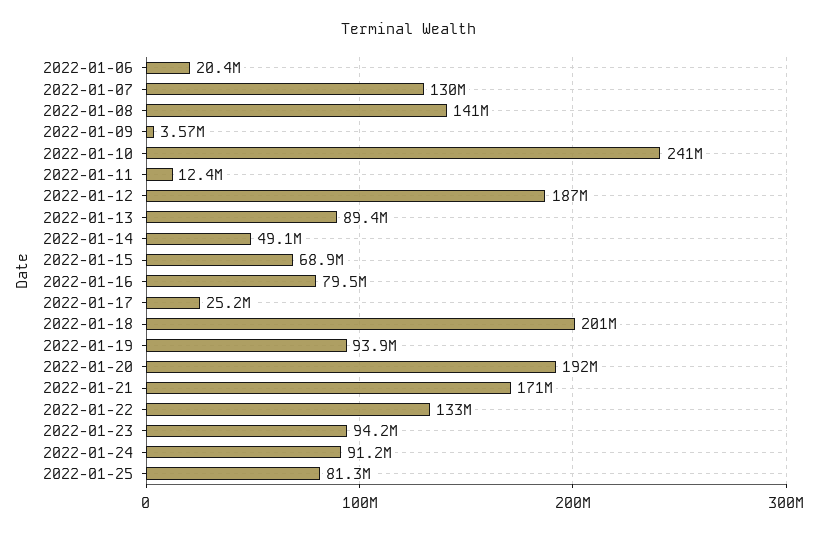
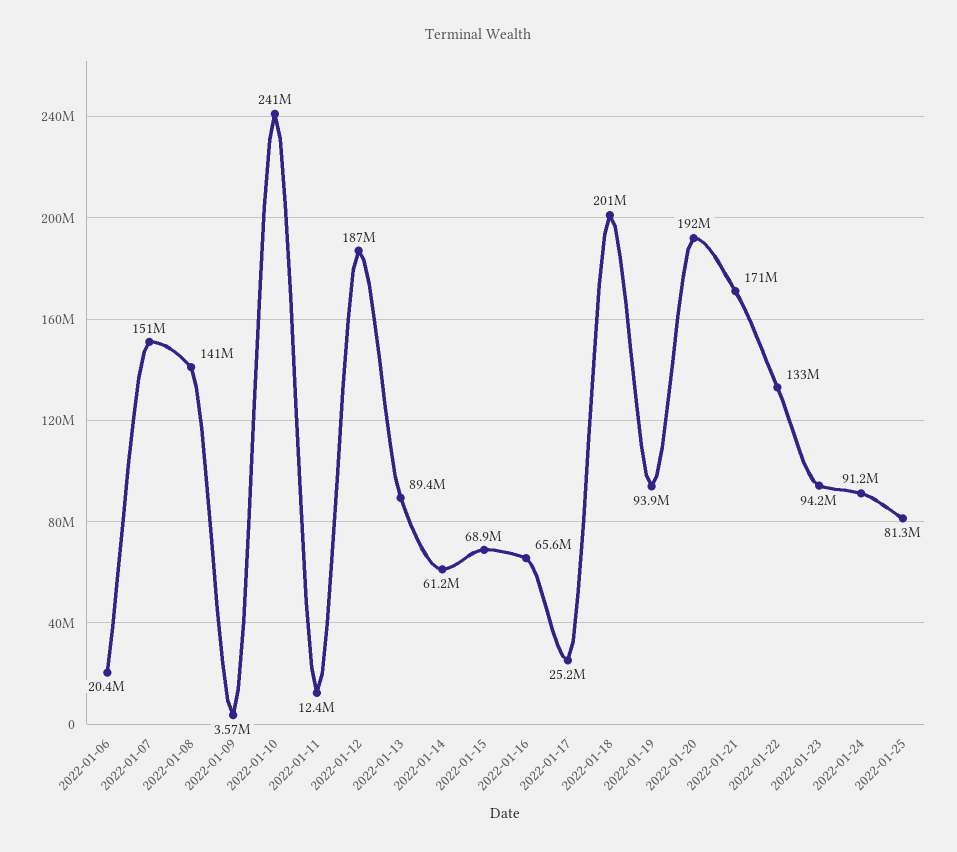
  {
    "2022-01-06": 20400000,
-   "2022-01-07": 130000000,
+   "2022-01-07": 151000000,
    "2022-01-08": 141000000,
    "2022-01-09": 3570000,
    "2022-01-10": 241000000,
    "2022-01-11": 12400000,
    "2022-01-12": 187000000,
    "2022-01-13": 89400000,
-   "2022-01-14": 49100000,
+   "2022-01-14": 61200000,
    "2022-01-15": 68900000,
-   "2022-01-16": 79500000,
+   "2022-01-16": 65600000,
    "2022-01-17": 25200000,
    "2022-01-18": 201000000,
    "2022-01-19": 93900000,
    "2022-01-20": 192000000,
    "2022-01-21": 171000000,
    "2022-01-22": 133000000,
    "2022-01-23": 94200000,
    "2022-01-24": 91200000,
    "2022-01-25": 81300000
  }

